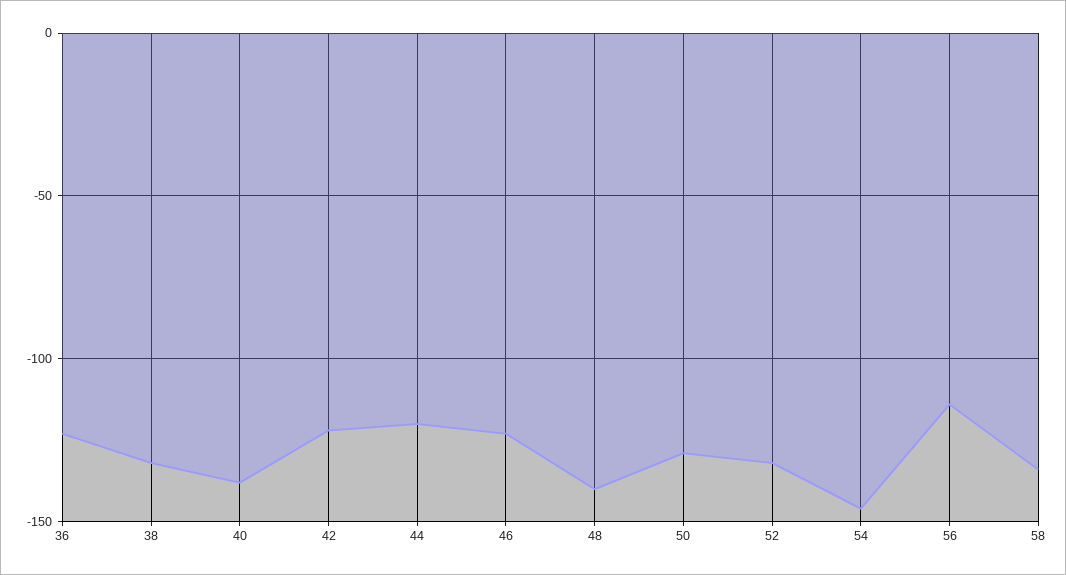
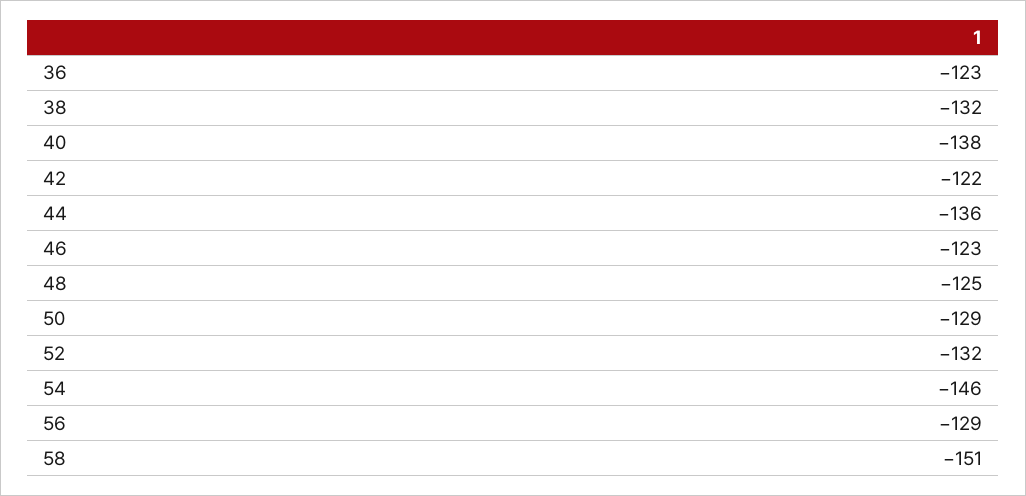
  {
    "36": -123,
    "38": -132,
    "40": -138,
    "42": -122,
-   "44": -120,
+   "44": -136,
    "46": -123,
-   "48": -140,
+   "48": -125,
    "50": -129,
    "52": -132,
    "54": -146,
-   "56": -115,
+   "56": -129,
-   "58": -135
+   "58": -151
  }

